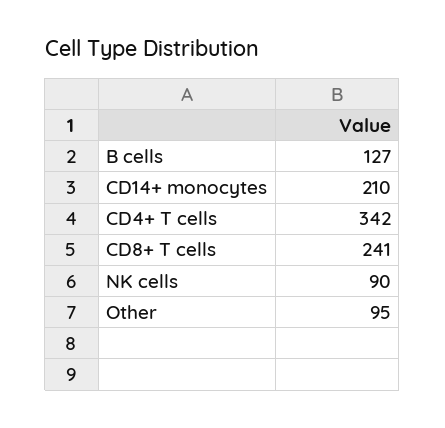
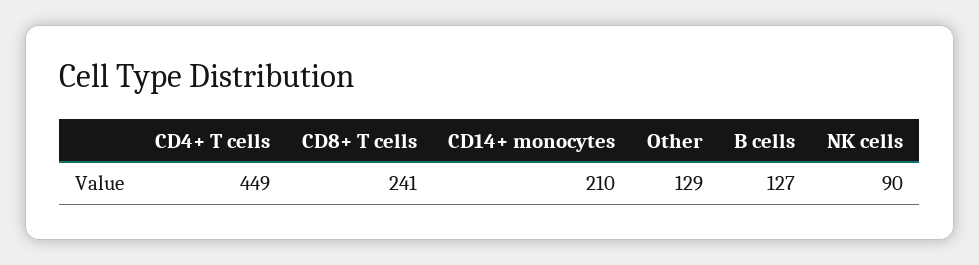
  {
    "B cells": 127,
    "CD14+ monocytes": 210,
-   "CD4+ T cells": 342,
+   "CD4+ T cells": 449,
    "CD8+ T cells": 241,
    "NK cells": 90,
-   "Other": 95
+   "Other": 129
  }

